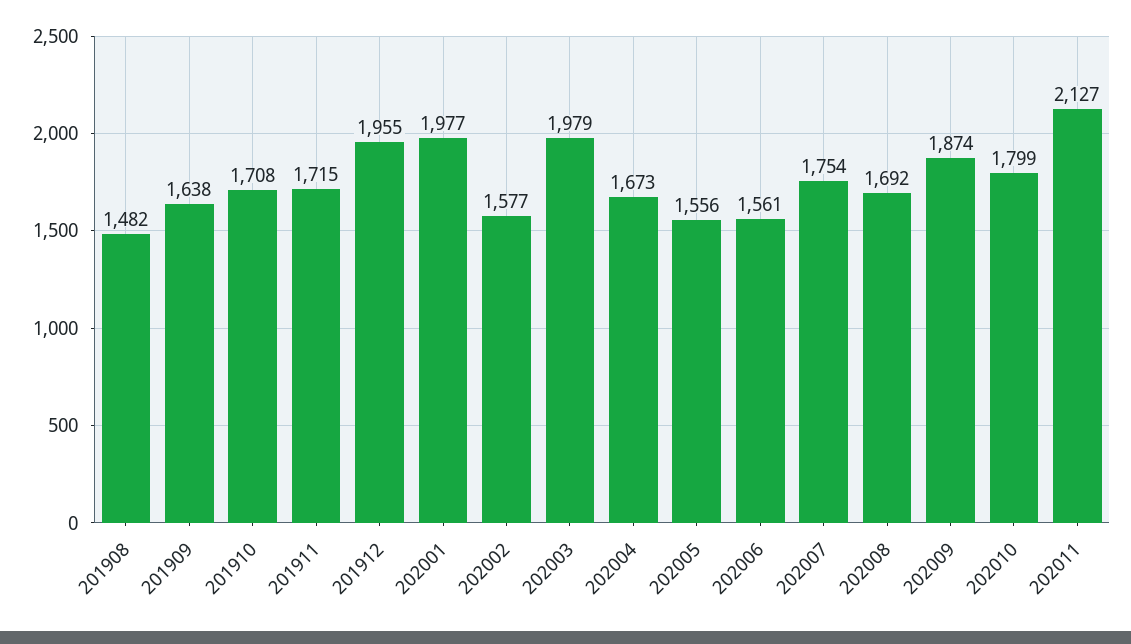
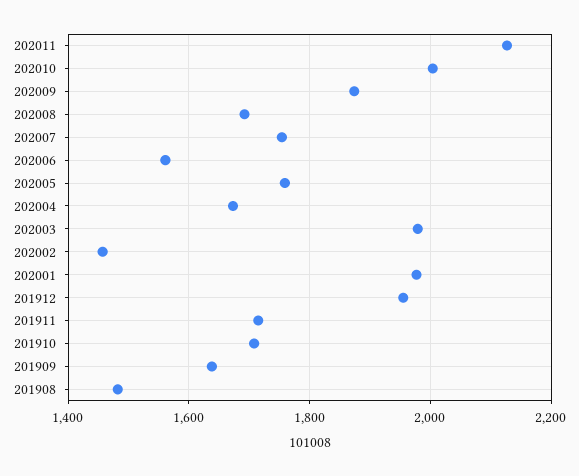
  {
    "201908": 1482,
    "201909": 1638,
    "201910": 1708,
    "201911": 1715,
    "201912": 1955,
    "202001": 1977,
-   "202002": 1577,
+   "202002": 1460,
    "202003": 1979,
    "202004": 1673,
-   "202005": 1556,
+   "202005": 1760,
    "202006": 1561,
    "202007": 1754,
    "202008": 1692,
    "202009": 1874,
-   "202010": 1799,
+   "202010": 2000,
    "202011": 2127
  }

